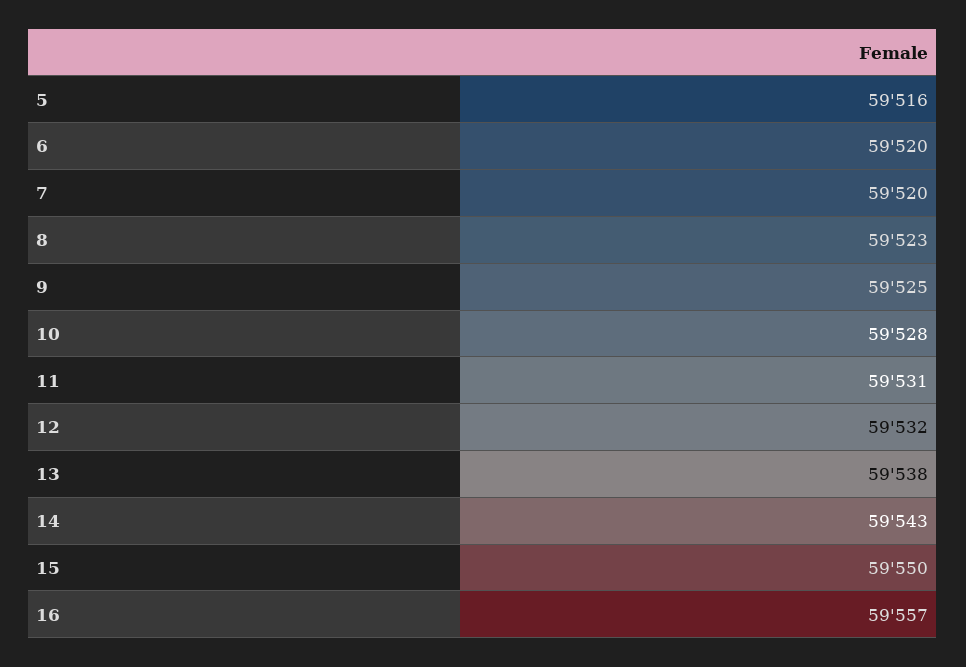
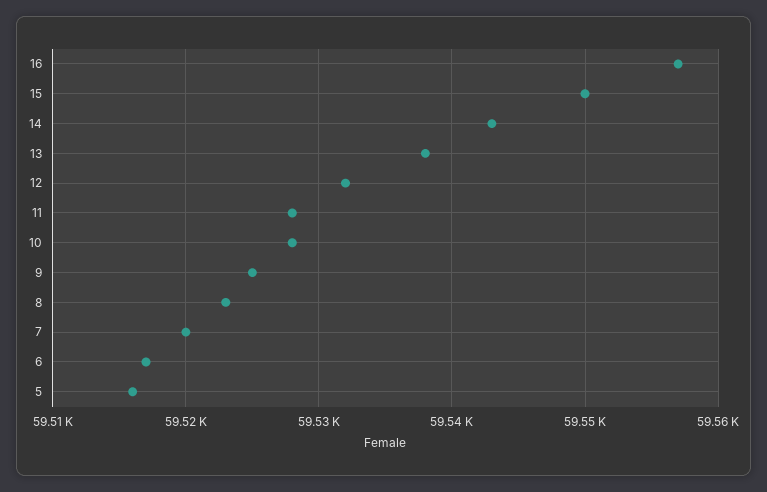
  {
    "5": 59516,
-   "6": 59520,
+   "6": 59517,
    "7": 59520,
    "8": 59523,
    "9": 59525,
    "10": 59528,
-   "11": 59531,
+   "11": 59528,
    "12": 59532,
    "13": 59538,
    "14": 59543,
    "15": 59550,
    "16": 59557
  }

